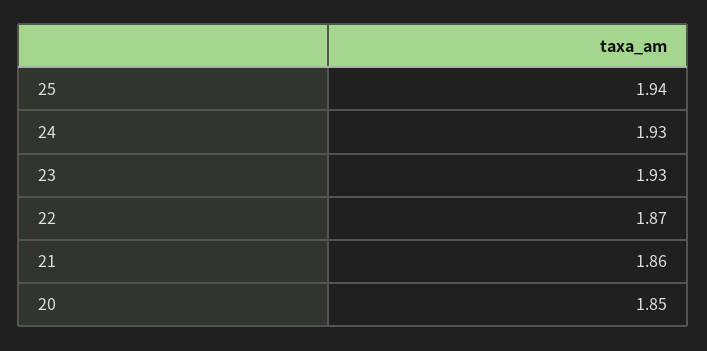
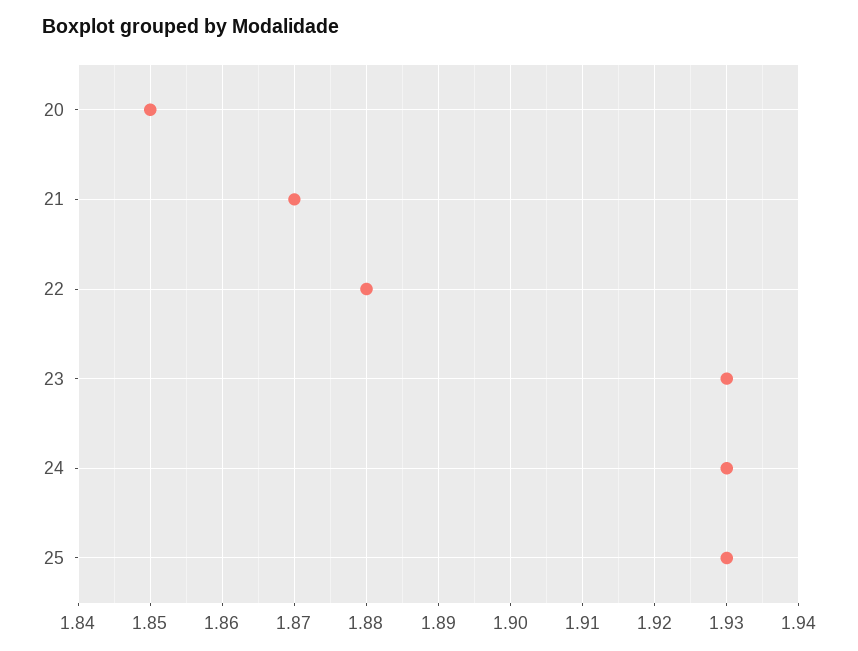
  {
-   "25": 1.94,
+   "25": 1.93,
    "24": 1.93,
    "23": 1.93,
-   "22": 1.87,
+   "22": 1.88,
-   "21": 1.86,
+   "21": 1.87,
    "20": 1.85
  }

